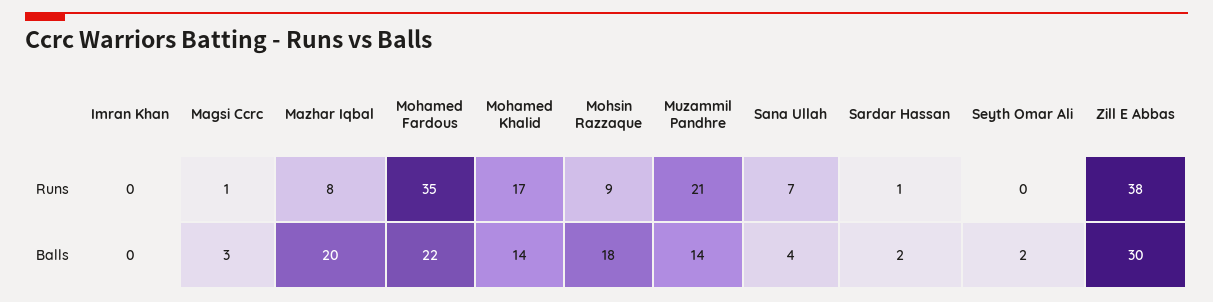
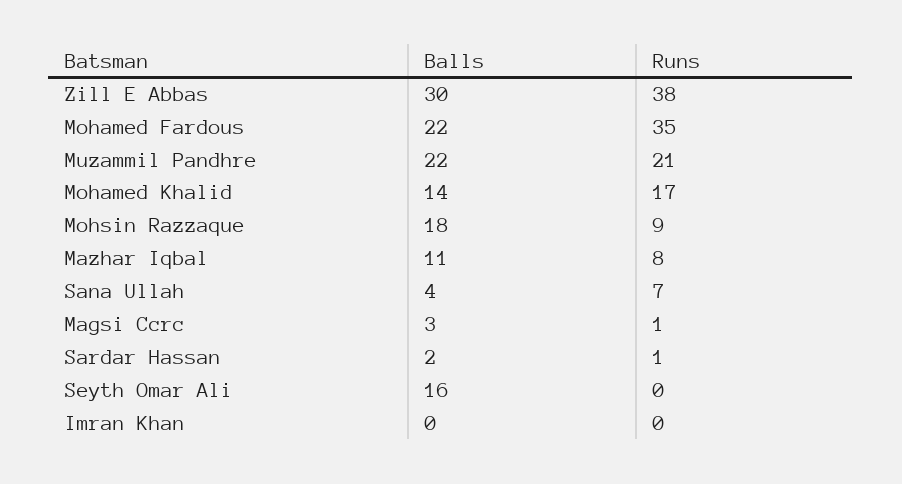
  {
    "Imran Khan": {
      "Runs": 0,
      "Balls": 0
    },
    "Magsi Ccrc": {
      "Runs": 1,
      "Balls": 3
    },
    "Mazhar Iqbal": {
      "Runs": 8,
-     "Balls": 20
+     "Balls": 11
    },
    "Mohamed Fardous": {
      "Runs": 35,
      "Balls": 22
    },
    "Mohamed Khalid": {
      "Runs": 17,
      "Balls": 14
    },
    "Mohsin Razzaque": {
      "Runs": 9,
      "Balls": 18
    },
    "Muzammil Pandhre": {
      "Runs": 21,
-     "Balls": 14
+     "Balls": 22
    },
    "Sana Ullah": {
      "Runs": 7,
      "Balls": 4
    },
    "Sardar Hassan": {
      "Runs": 1,
      "Balls": 2
    },
    "Seyth Omar Ali": {
      "Runs": 0,
-     "Balls": 2
+     "Balls": 16
    },
    "Zill E Abbas": {
      "Runs": 38,
      "Balls": 30
    }
  }

